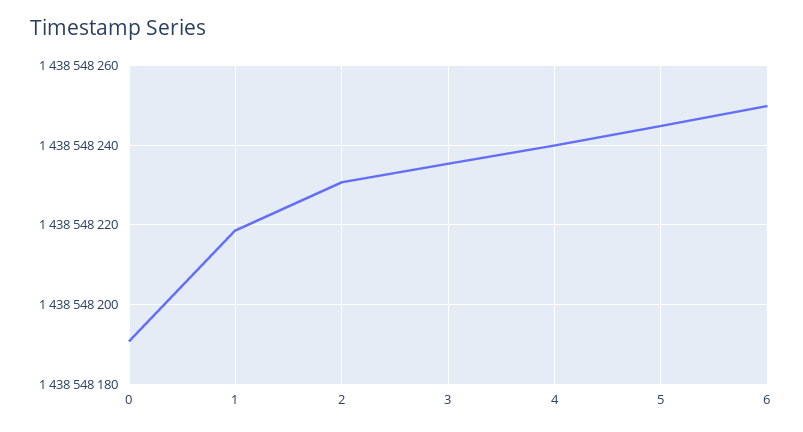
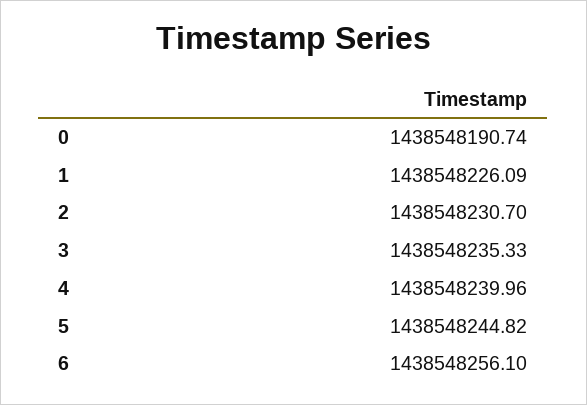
  {
    "0": 1438548190.74,
-   "1": 1438548218,
+   "1": 1438548226.09,
    "2": 1438548230.7,
    "3": 1438548235.33,
    "4": 1438548239.96,
    "5": 1438548244.82,
-   "6": 1438548250
+   "6": 1438548256.1
  }

